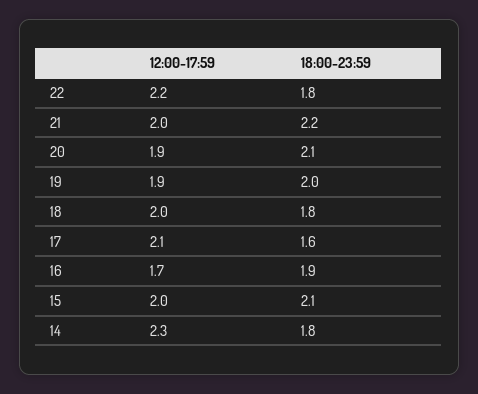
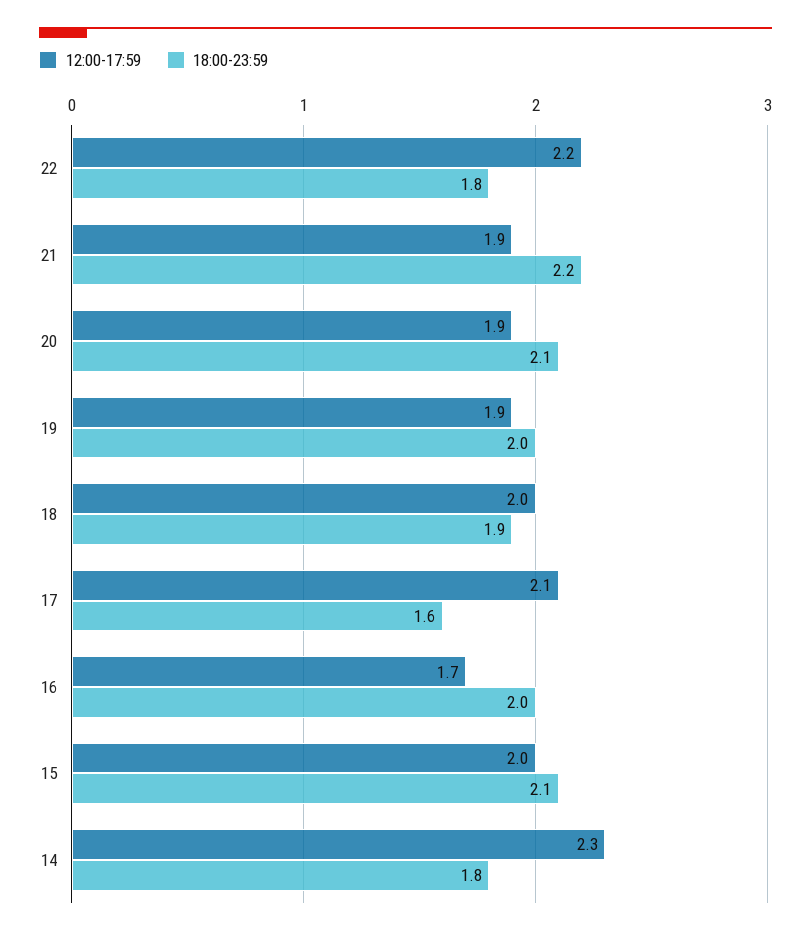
  {
    "12:00-17:59": {
      "22": 2.2,
-     "21": 2,
+     "21": 1.9,
      "20": 1.9,
      "19": 1.9,
      "18": 2,
      "17": 2.1,
      "16": 1.7,
      "15": 2,
      "14": 2.3
    },
    "18:00-23:59": {
      "22": 1.8,
      "21": 2.2,
      "20": 2.1,
      "19": 2,
-     "18": 1.8,
+     "18": 1.9,
      "17": 1.6,
-     "16": 1.9,
+     "16": 2,
      "15": 2.1,
      "14": 1.8
    }
  }

